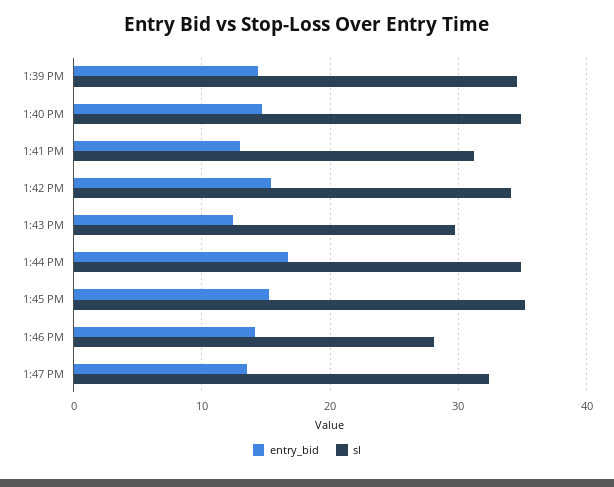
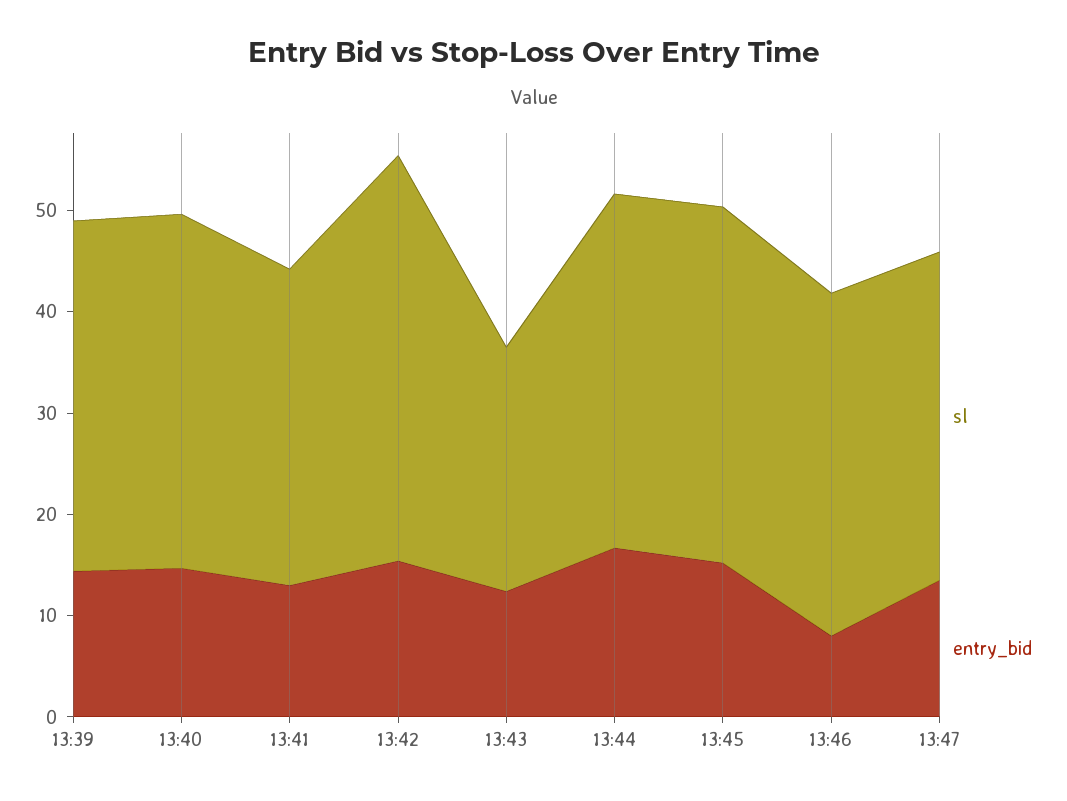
  {
    "entry_bid": {
      "1:39 PM": 14,
      "1:40 PM": 15,
      "1:41 PM": 13,
      "1:42 PM": 15,
      "1:43 PM": 12,
      "1:44 PM": 17,
      "1:45 PM": 15,
-     "1:46 PM": 14,
+     "1:46 PM": 8,
      "1:47 PM": 14
    },
    "sl": {
      "1:39 PM": 35,
      "1:40 PM": 35,
      "1:41 PM": 31,
-     "1:42 PM": 34,
+     "1:42 PM": 40,
-     "1:43 PM": 30,
+     "1:43 PM": 24,
      "1:44 PM": 35,
      "1:45 PM": 35,
-     "1:46 PM": 28,
+     "1:46 PM": 34,
      "1:47 PM": 32
    }
  }

